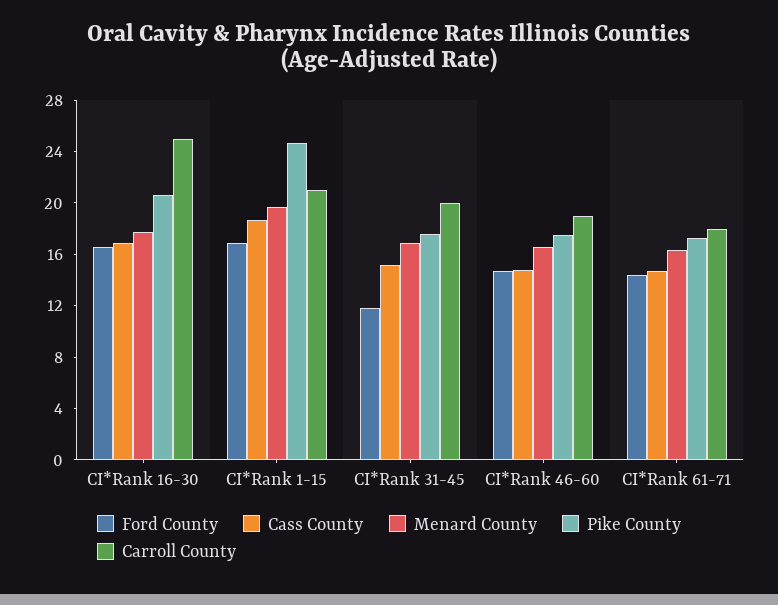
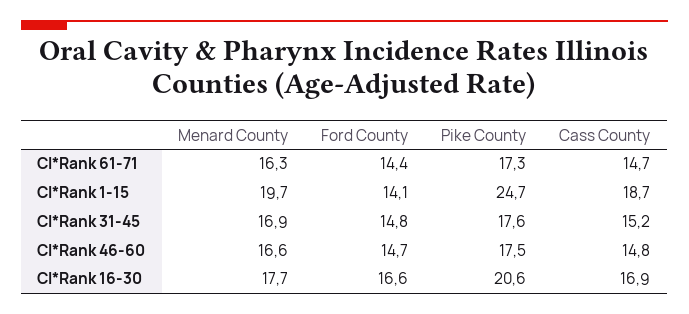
  {
    "Ford County": {
      "CI*Rank 16-30": 16.6,
-     "CI*Rank 1-15": 17,
+     "CI*Rank 1-15": 14.1,
-     "CI*Rank 31-45": 12,
+     "CI*Rank 31-45": 14.8,
      "CI*Rank 46-60": 14.7,
      "CI*Rank 61-71": 14.4
    },
    "Cass County": {
      "CI*Rank 16-30": 16.9,
      "CI*Rank 1-15": 18.7,
      "CI*Rank 31-45": 15.2,
      "CI*Rank 46-60": 14.8,
      "CI*Rank 61-71": 14.7
    },
    "Menard County": {
      "CI*Rank 16-30": 17.7,
      "CI*Rank 1-15": 19.7,
      "CI*Rank 31-45": 16.9,
      "CI*Rank 46-60": 16.6,
      "CI*Rank 61-71": 16.3
    },
    "Pike County": {
      "CI*Rank 16-30": 20.6,
      "CI*Rank 1-15": 24.7,
      "CI*Rank 31-45": 17.6,
      "CI*Rank 46-60": 17.5,
      "CI*Rank 61-71": 17.3
-   },
+   }
-   "Carroll County": {
-     "CI*Rank 16-30": 25,
-     "CI*Rank 1-15": 21,
-     "CI*Rank 31-45": 20,
-     "CI*Rank 46-60": 19,
-     "CI*Rank 61-71": 18
-   }
  }

